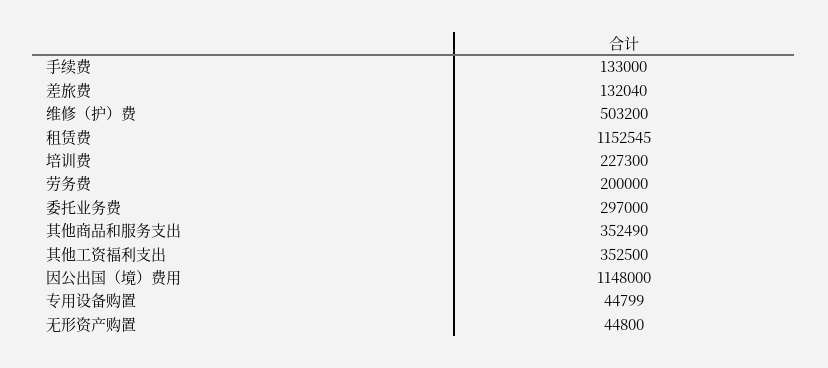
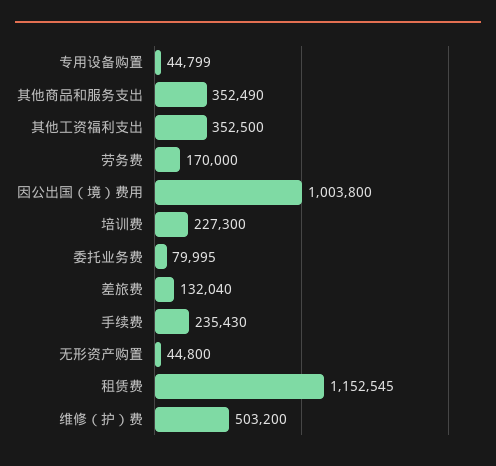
  {
-   "手续费": 133000,
+   "手续费": 235430,
    "差旅费": 132040,
    "维修（护）费": 503200,
    "租赁费": 1152545,
    "培训费": 227300,
-   "劳务费": 200000,
+   "劳务费": 170000,
-   "委托业务费": 297000,
+   "委托业务费": 79995,
    "其他商品和服务支出": 352490,
    "其他工资福利支出": 352500,
-   "因公出国（境）费用": 1148000,
+   "因公出国（境）费用": 1003800,
    "专用设备购置": 44799,
    "无形资产购置": 44800
  }

